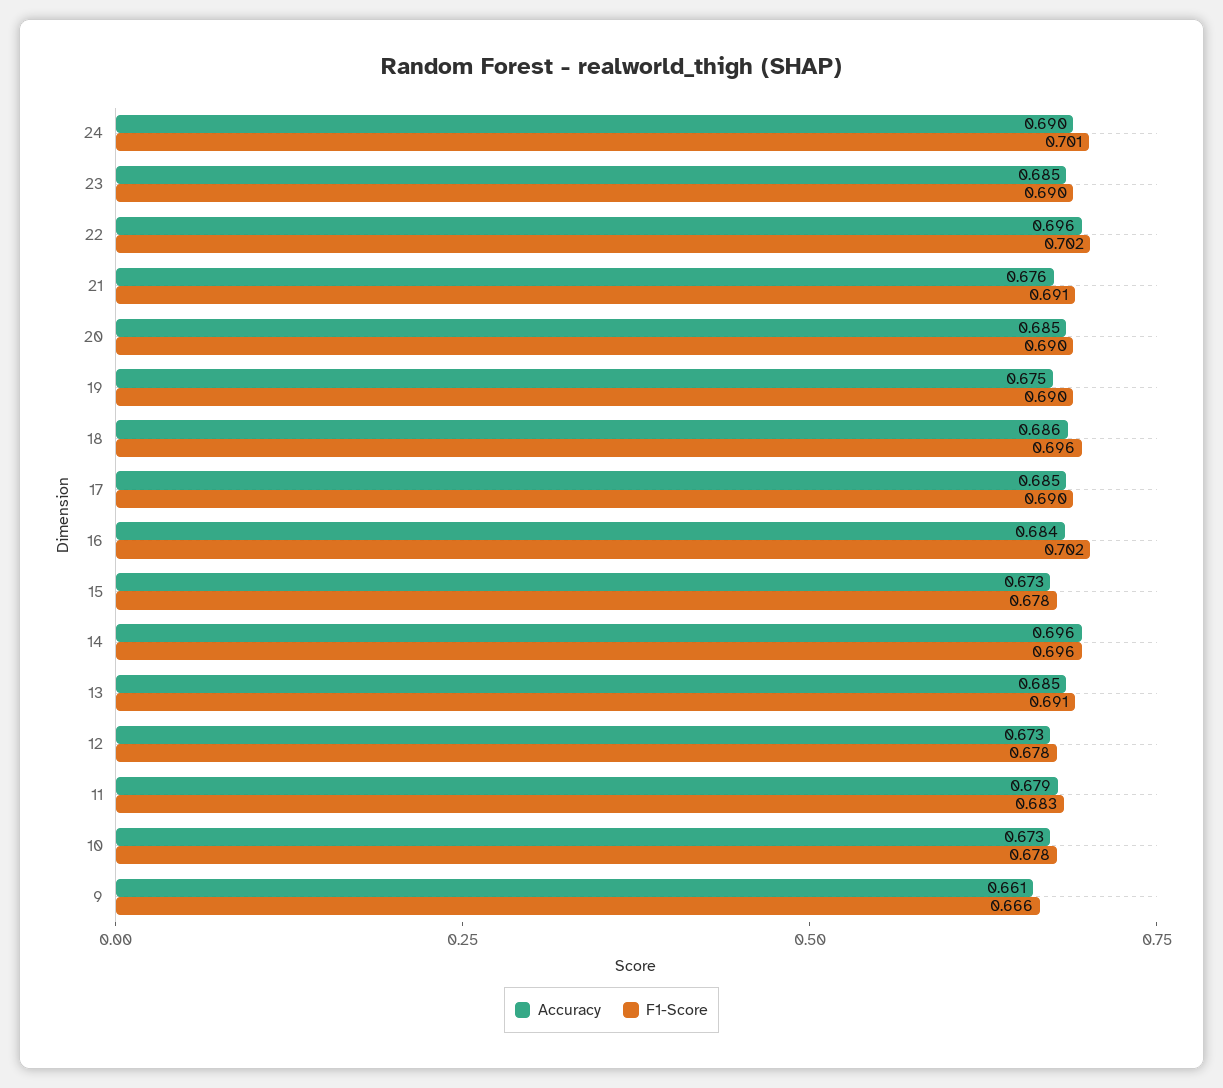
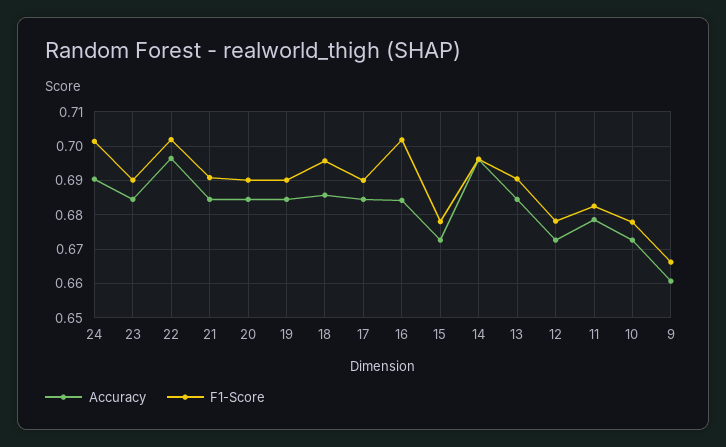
  {
    "Accuracy": {
      "24": 0.69,
      "23": 0.685,
      "22": 0.696,
-     "21": 0.676,
+     "21": 0.684,
      "20": 0.685,
-     "19": 0.675,
+     "19": 0.684,
      "18": 0.686,
      "17": 0.685,
      "16": 0.684,
      "15": 0.673,
      "14": 0.696,
      "13": 0.685,
      "12": 0.673,
      "11": 0.679,
      "10": 0.673,
      "9": 0.661
    },
    "F1-Score": {
      "24": 0.701,
      "23": 0.69,
      "22": 0.702,
      "21": 0.691,
      "20": 0.69,
      "19": 0.69,
      "18": 0.696,
      "17": 0.69,
      "16": 0.702,
      "15": 0.678,
      "14": 0.696,
      "13": 0.691,
      "12": 0.678,
      "11": 0.683,
      "10": 0.678,
      "9": 0.666
    }
  }

